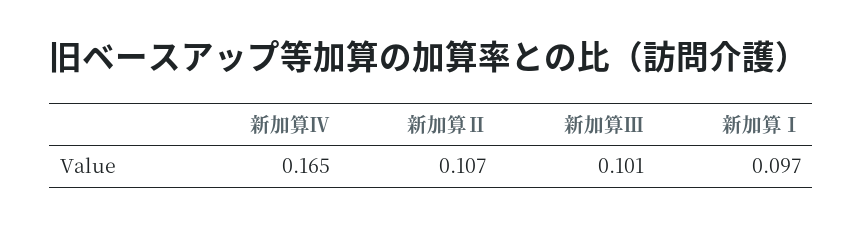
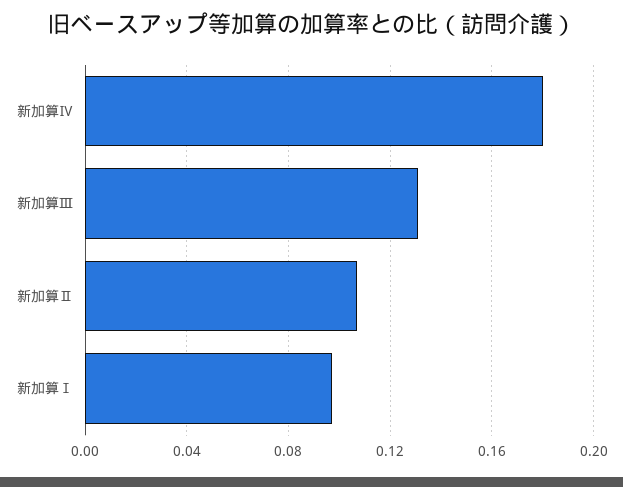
  {
-   "新加算Ⅳ": 0.165,
+   "新加算Ⅳ": 0.18,
    "新加算Ⅱ": 0.107,
-   "新加算Ⅲ": 0.101,
+   "新加算Ⅲ": 0.13,
    "新加算Ⅰ": 0.097
  }

